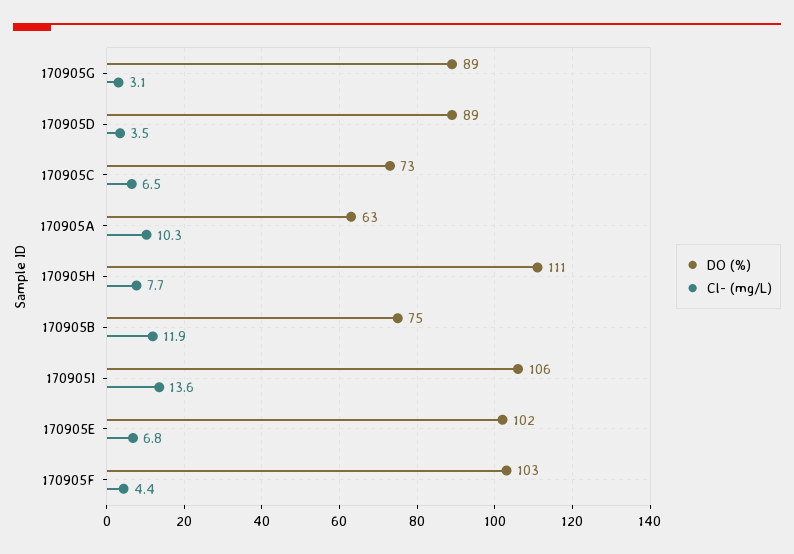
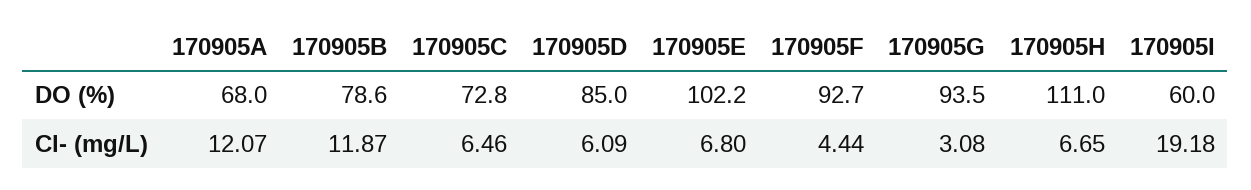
  {
    "DO (%)": {
-     "170905G": 89,
+     "170905G": 93.5,
-     "170905D": 89,
+     "170905D": 85,
      "170905C": 72.8,
-     "170905A": 63,
+     "170905A": 68,
      "170905H": 111,
-     "170905B": 75,
+     "170905B": 78.6,
-     "170905I": 106,
+     "170905I": 60,
      "170905E": 102.2,
-     "170905F": 103
+     "170905F": 92.7
    },
    "Cl- (mg/L)": {
      "170905G": 3.08,
-     "170905D": 3.5,
+     "170905D": 6.09,
      "170905C": 6.46,
-     "170905A": 10.3,
+     "170905A": 12.07,
-     "170905H": 7.7,
+     "170905H": 6.65,
      "170905B": 11.87,
-     "170905I": 13.6,
+     "170905I": 19.18,
      "170905E": 6.8,
      "170905F": 4.44
    }
  }

